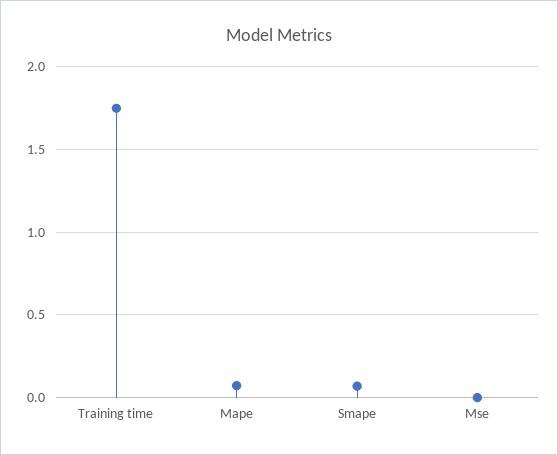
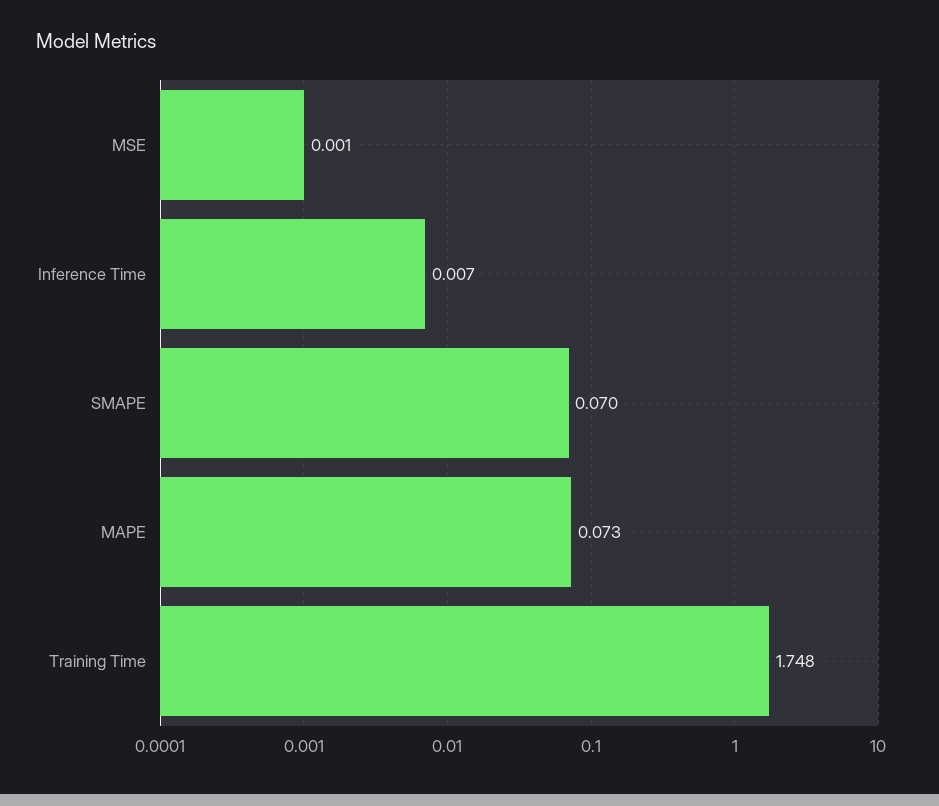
  {
    "Training time": 1.748,
    "Mape": 0.073,
    "Smape": 0.07,
-   "Mse": 0.001
+   "Mse": 0.001,
+   "Inference Time": 0.007
  }

